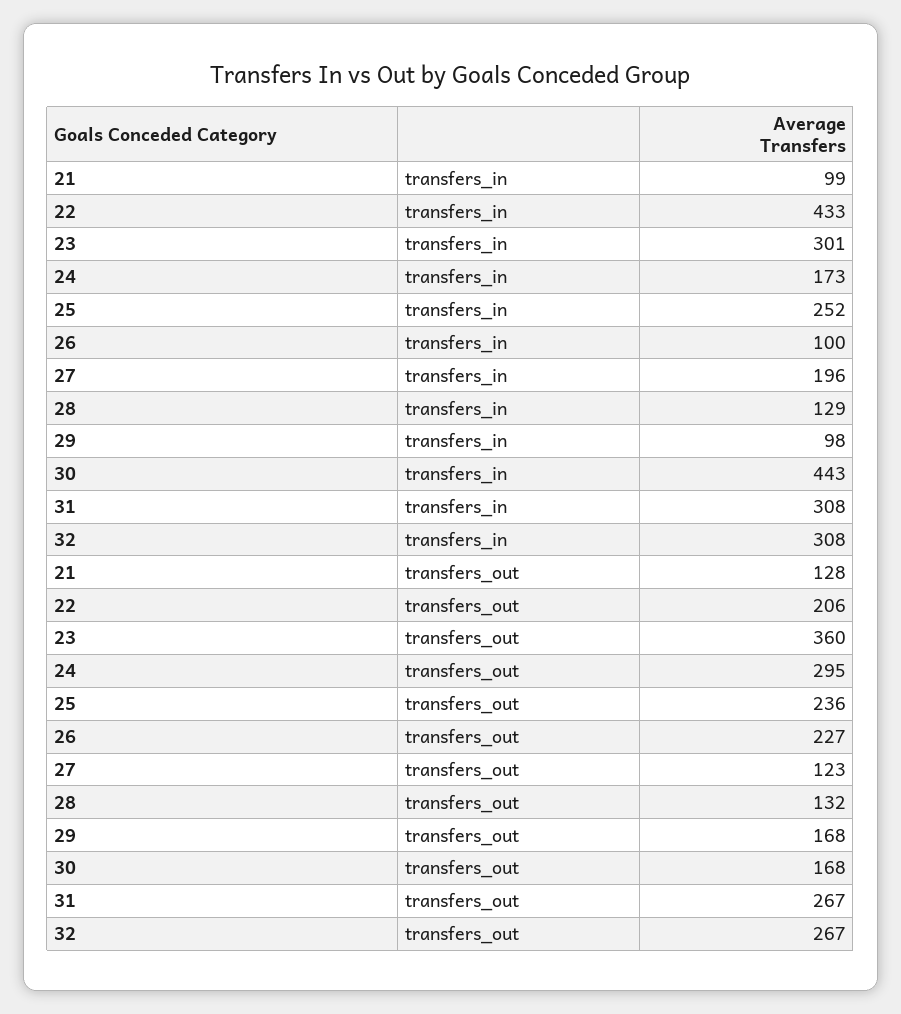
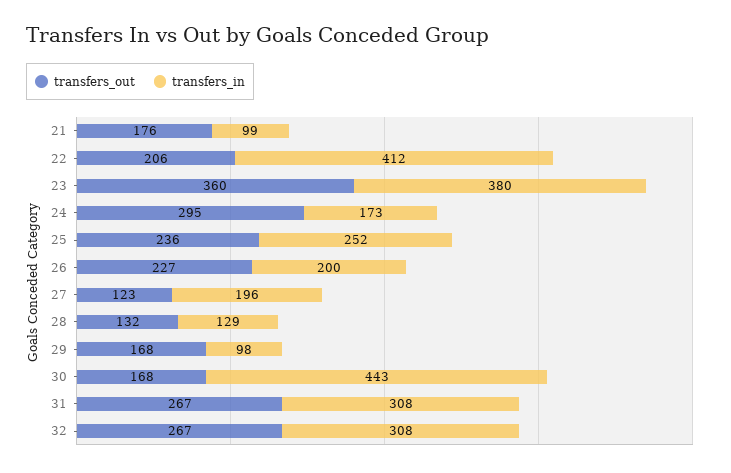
  {
    "transfers_in": {
      "21": 99,
-     "22": 433,
+     "22": 412,
-     "23": 301,
+     "23": 380,
      "24": 173,
      "25": 252,
-     "26": 100,
+     "26": 200,
      "27": 196,
      "28": 129,
      "29": 98,
      "30": 443,
      "31": 308,
      "32": 308
    },
    "transfers_out": {
-     "21": 128,
+     "21": 176,
      "22": 206,
      "23": 360,
      "24": 295,
      "25": 236,
      "26": 227,
      "27": 123,
      "28": 132,
      "29": 168,
      "30": 168,
      "31": 267,
      "32": 267
    }
  }

